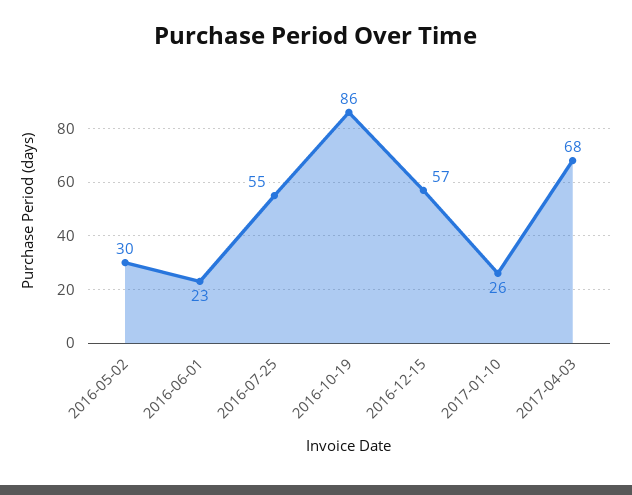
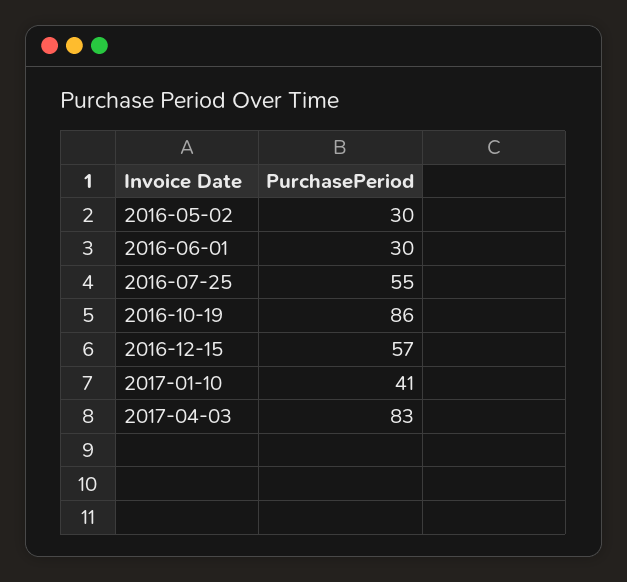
  {
    "2016-05-02": 30,
-   "2016-06-01": 23,
+   "2016-06-01": 30,
    "2016-07-25": 55,
    "2016-10-19": 86,
    "2016-12-15": 57,
-   "2017-01-10": 26,
+   "2017-01-10": 41,
-   "2017-04-03": 68
+   "2017-04-03": 83
  }

